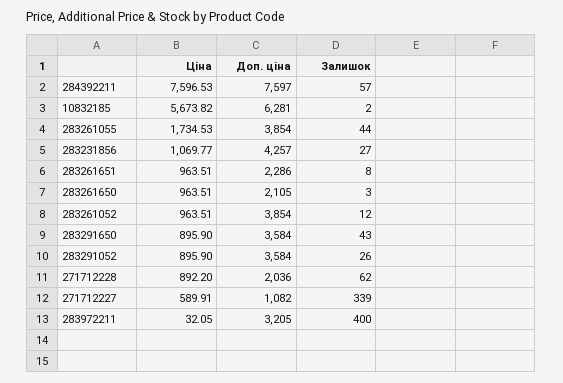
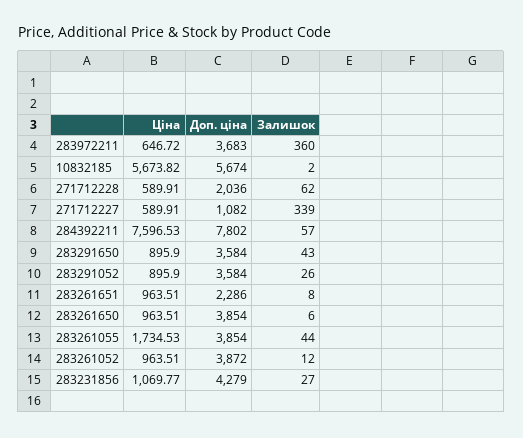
  {
    "Ціна": {
      "284392211": 7596.53,
      "10832185": 5673.82,
      "283261055": 1734.53,
      "283231856": 1069.77,
      "283261651": 963.51,
      "283261650": 963.51,
      "283261052": 963.51,
      "283291650": 895.9,
      "283291052": 895.9,
-     "271712228": 892.2,
+     "271712228": 589.91,
      "271712227": 589.91,
-     "283972211": 32.05
+     "283972211": 646.72
    },
    "Доп. ціна": {
-     "284392211": 7597,
+     "284392211": 7802,
-     "10832185": 6281,
+     "10832185": 5674,
      "283261055": 3854,
-     "283231856": 4257,
+     "283231856": 4279,
      "283261651": 2286,
-     "283261650": 2105,
+     "283261650": 3854,
-     "283261052": 3854,
+     "283261052": 3872,
      "283291650": 3584,
      "283291052": 3584,
      "271712228": 2036,
      "271712227": 1082,
-     "283972211": 3205
+     "283972211": 3683
    },
    "Залишок": {
      "284392211": 57,
      "10832185": 2,
      "283261055": 44,
      "283231856": 27,
      "283261651": 8,
-     "283261650": 3,
+     "283261650": 6,
      "283261052": 12,
      "283291650": 43,
      "283291052": 26,
      "271712228": 62,
      "271712227": 339,
-     "283972211": 400
+     "283972211": 360
    }
  }

